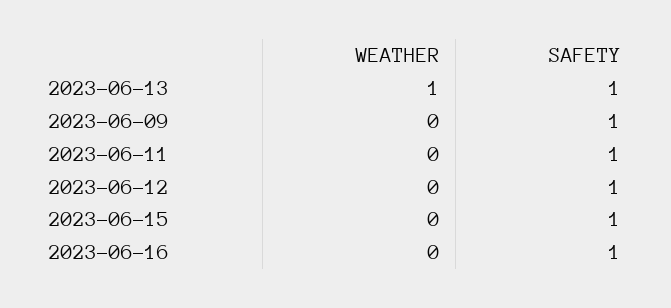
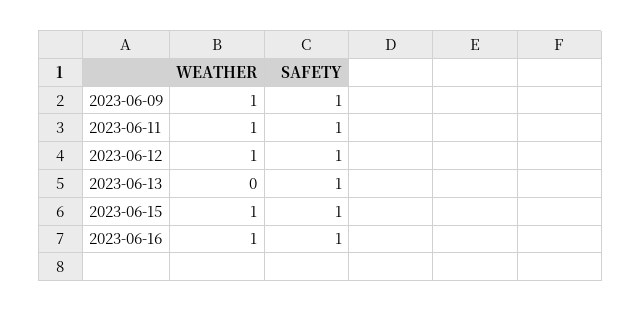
  {
    "WEATHER": {
-     "2023-06-13": 1,
+     "2023-06-13": 0,
-     "2023-06-09": 0,
+     "2023-06-09": 1,
-     "2023-06-11": 0,
+     "2023-06-11": 1,
-     "2023-06-12": 0,
+     "2023-06-12": 1,
-     "2023-06-15": 0,
+     "2023-06-15": 1,
-     "2023-06-16": 0
+     "2023-06-16": 1
    },
    "SAFETY": {
      "2023-06-13": 1,
      "2023-06-09": 1,
      "2023-06-11": 1,
      "2023-06-12": 1,
      "2023-06-15": 1,
      "2023-06-16": 1
    }
  }

